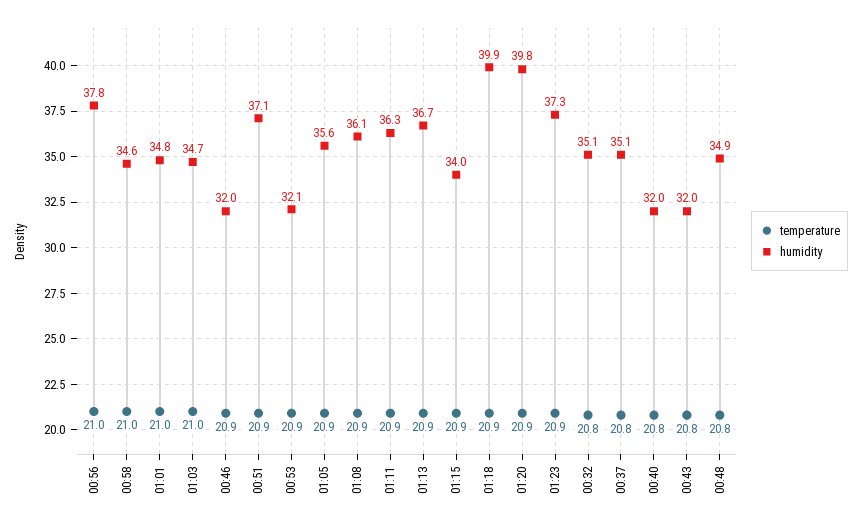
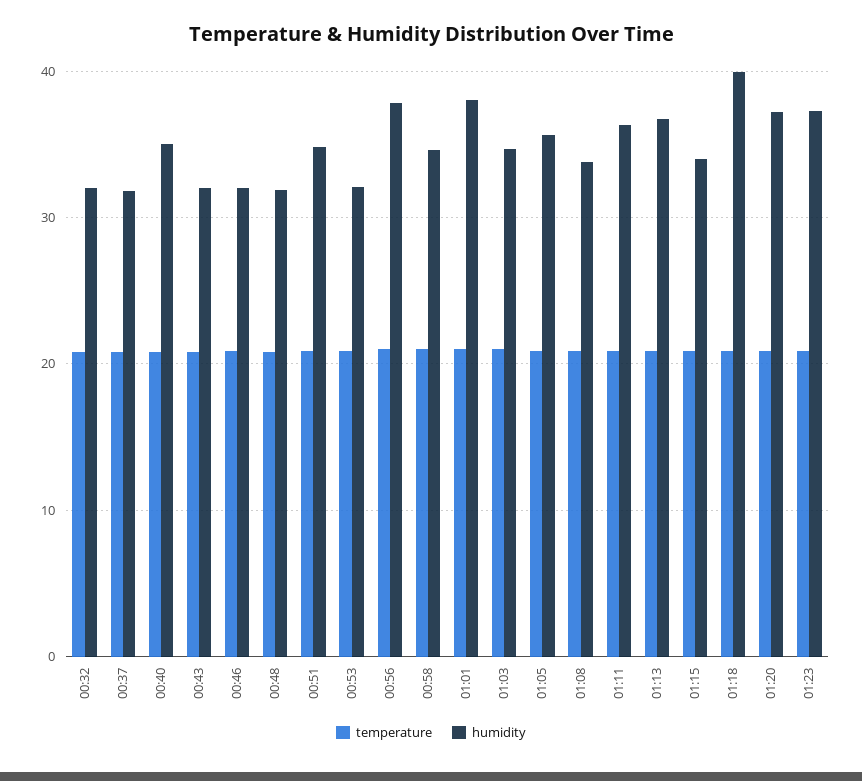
  {
    "temperature": {
      "00:56": 21,
      "00:58": 21,
      "01:01": 21,
      "01:03": 21,
      "00:46": 20.9,
      "00:51": 20.9,
      "00:53": 20.9,
      "01:05": 20.9,
      "01:08": 20.9,
      "01:11": 20.9,
      "01:13": 20.9,
      "01:15": 20.9,
      "01:18": 20.9,
      "01:20": 20.9,
      "01:23": 20.9,
      "00:32": 20.8,
      "00:37": 20.8,
      "00:40": 20.8,
      "00:43": 20.8,
      "00:48": 20.8
    },
    "humidity": {
      "00:56": 37.8,
      "00:58": 34.6,
-     "01:01": 34.8,
+     "01:01": 38,
      "01:03": 34.7,
      "00:46": 32,
-     "00:51": 37.1,
+     "00:51": 35,
      "00:53": 32.1,
      "01:05": 35.6,
-     "01:08": 36.1,
+     "01:08": 34,
      "01:11": 36.3,
      "01:13": 36.7,
      "01:15": 34,
      "01:18": 39.9,
-     "01:20": 39.8,
+     "01:20": 37,
      "01:23": 37.3,
-     "00:32": 35.1,
+     "00:32": 32,
-     "00:37": 35.1,
+     "00:37": 32,
-     "00:40": 32,
+     "00:40": 35,
      "00:43": 32,
-     "00:48": 34.9
+     "00:48": 32
    }
  }

